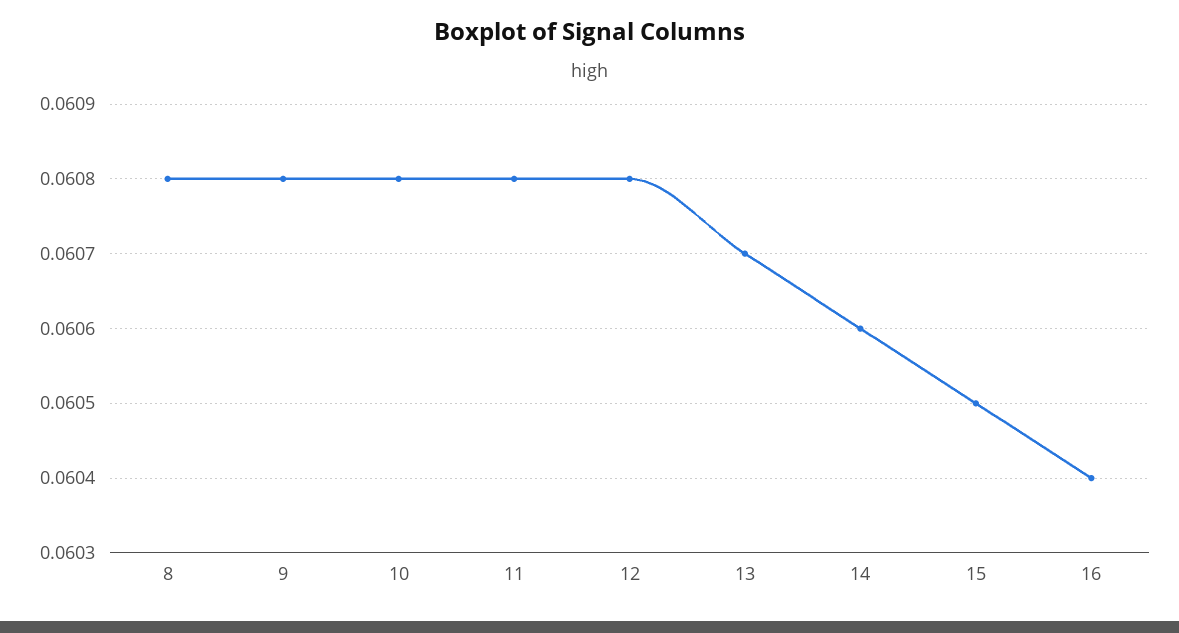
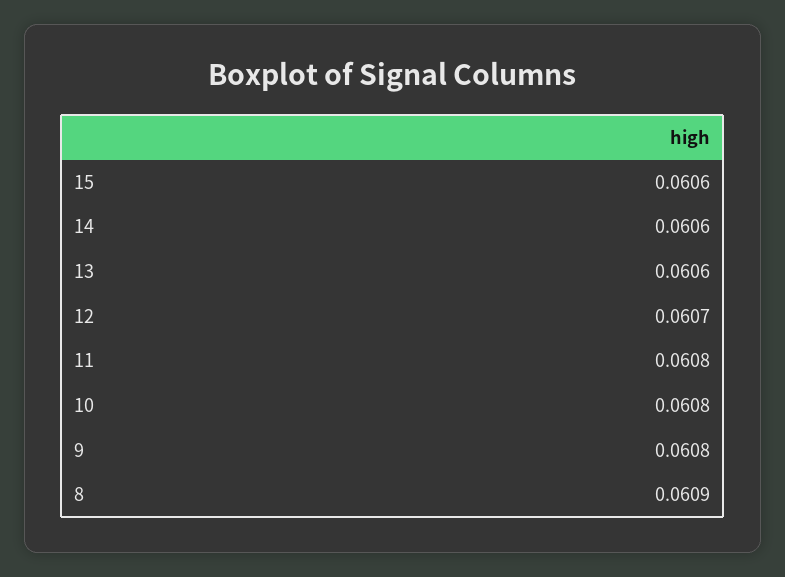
  {
-   "8": 0.0608,
+   "8": 0.0609,
    "9": 0.0608,
    "10": 0.0608,
    "11": 0.0608,
-   "12": 0.0608,
+   "12": 0.0607,
-   "13": 0.0607,
+   "13": 0.0606,
    "14": 0.0606,
-   "15": 0.0605,
+   "15": 0.0606
-   "16": 0.0604
  }

